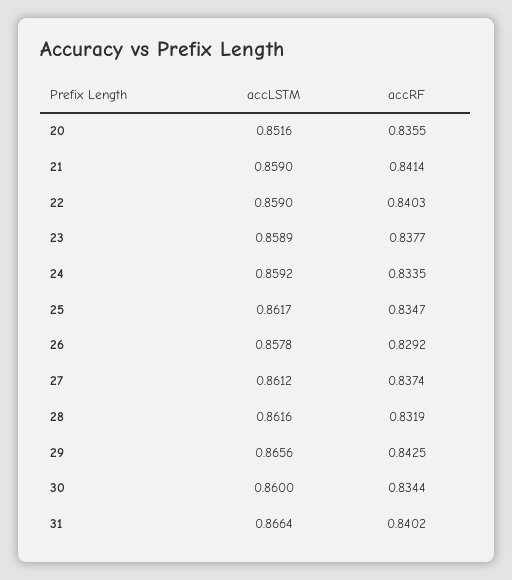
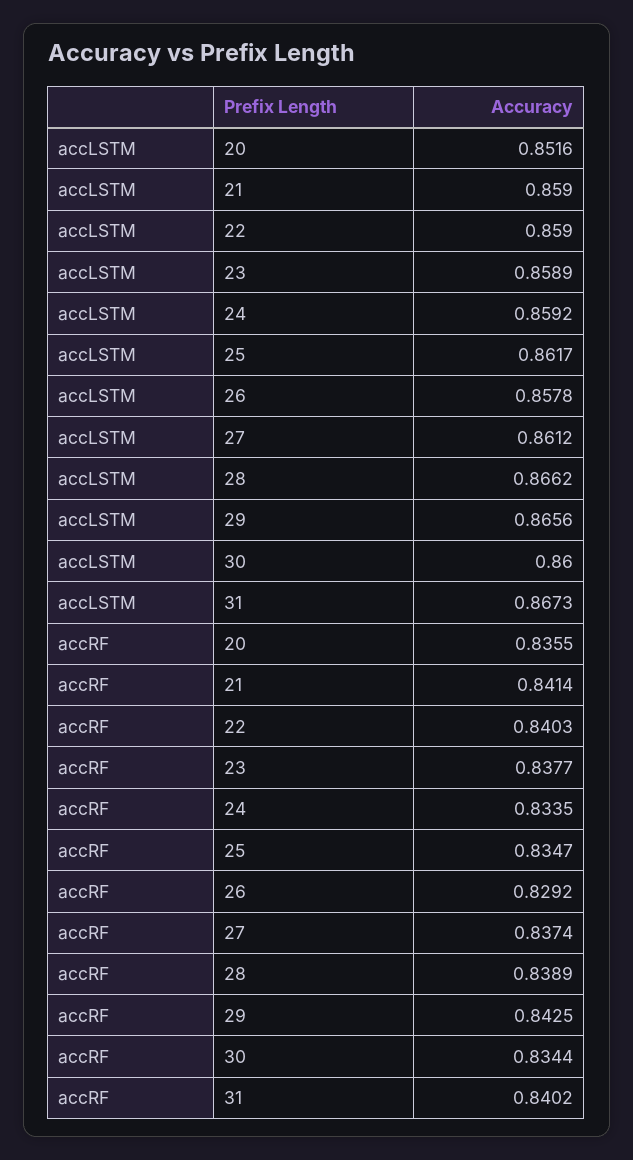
  {
    "accLSTM": {
      "20": 0.8516,
      "21": 0.859,
      "22": 0.859,
      "23": 0.8589,
      "24": 0.8592,
      "25": 0.8617,
      "26": 0.8578,
      "27": 0.8612,
-     "28": 0.8616,
+     "28": 0.8662,
      "29": 0.8656,
      "30": 0.86,
-     "31": 0.8664
+     "31": 0.8673
    },
    "accRF": {
      "20": 0.8355,
      "21": 0.8414,
      "22": 0.8403,
      "23": 0.8377,
      "24": 0.8335,
      "25": 0.8347,
      "26": 0.8292,
      "27": 0.8374,
-     "28": 0.8319,
+     "28": 0.8389,
      "29": 0.8425,
      "30": 0.8344,
      "31": 0.8402
    }
  }

